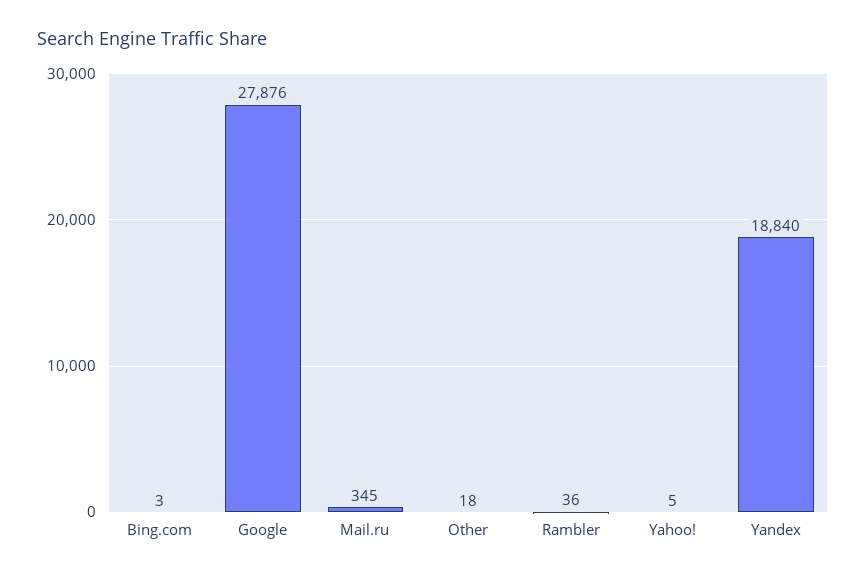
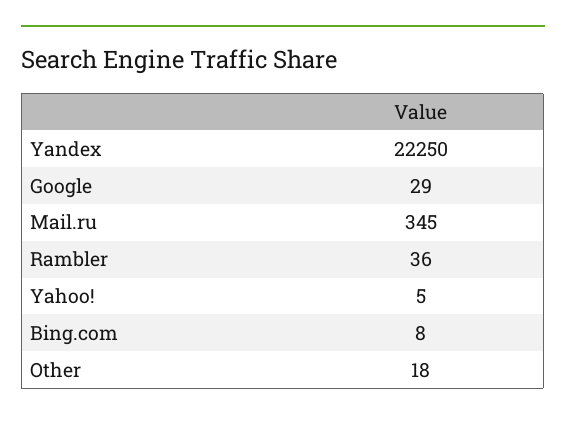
  {
-   "Bing.com": 3,
+   "Bing.com": 8,
-   "Google": 27876,
+   "Google": 29,
    "Mail.ru": 345,
    "Other": 18,
    "Rambler": 36,
    "Yahoo!": 5,
-   "Yandex": 18840
+   "Yandex": 22250
  }

